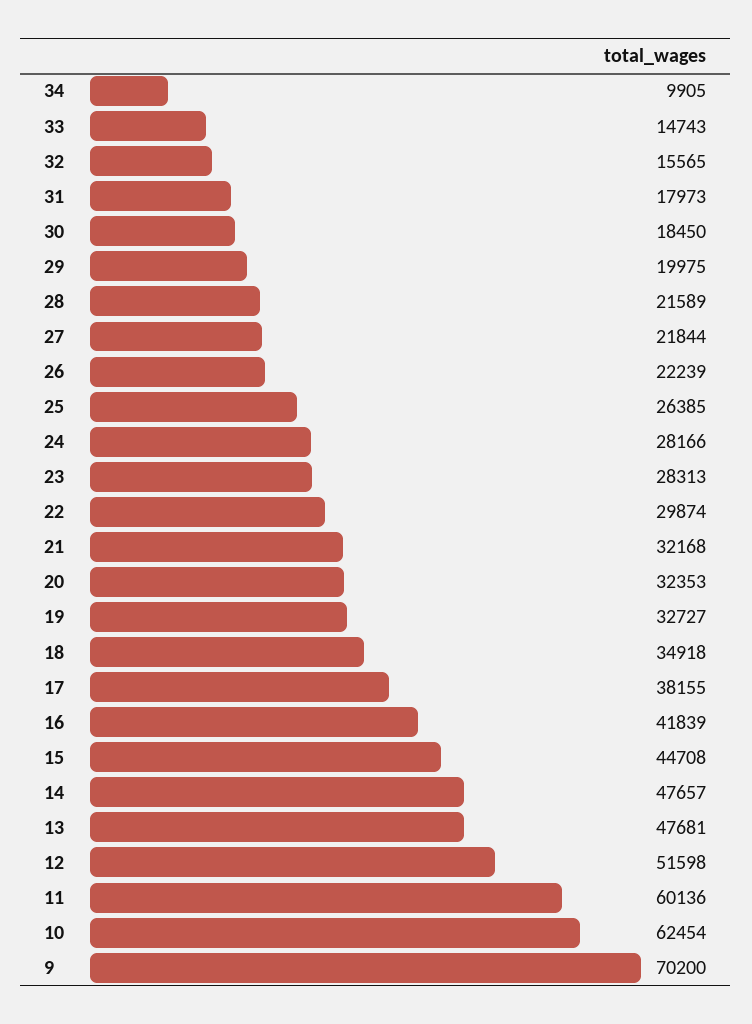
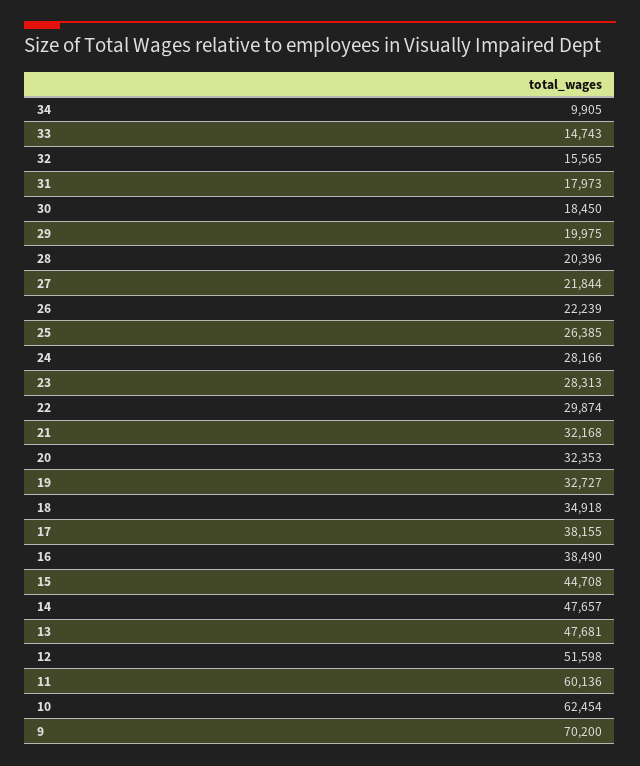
  {
    "34": 9905,
    "33": 14743,
    "32": 15565,
    "31": 17973,
    "30": 18450,
    "29": 19975,
-   "28": 21589,
+   "28": 20396,
    "27": 21844,
    "26": 22239,
    "25": 26385,
    "24": 28166,
    "23": 28313,
    "22": 29874,
    "21": 32168,
    "20": 32353,
    "19": 32727,
    "18": 34918,
    "17": 38155,
-   "16": 41839,
+   "16": 38490,
    "15": 44708,
    "14": 47657,
    "13": 47681,
    "12": 51598,
    "11": 60136,
    "10": 62454,
    "9": 70200
  }

